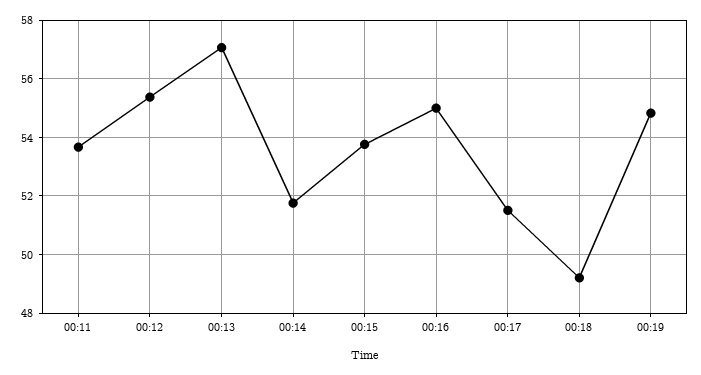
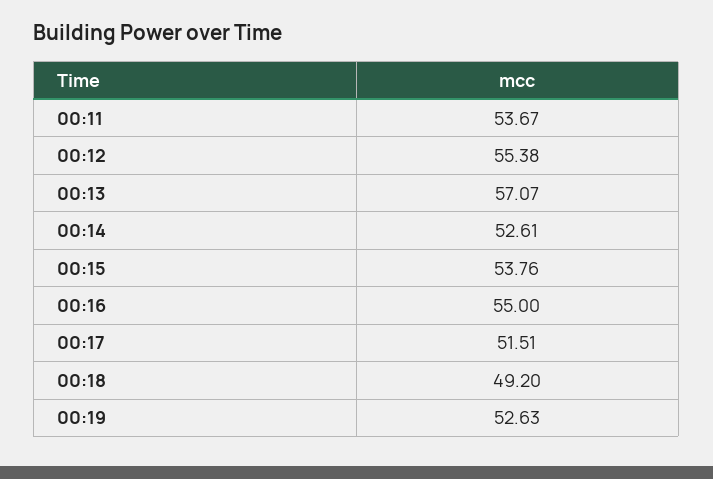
  {
    "00:11": 53.67,
    "00:12": 55.38,
    "00:13": 57.07,
-   "00:14": 51.75,
+   "00:14": 52.61,
    "00:15": 53.76,
    "00:16": 55,
    "00:17": 51.51,
    "00:18": 49.2,
-   "00:19": 54.75
+   "00:19": 52.63
  }

